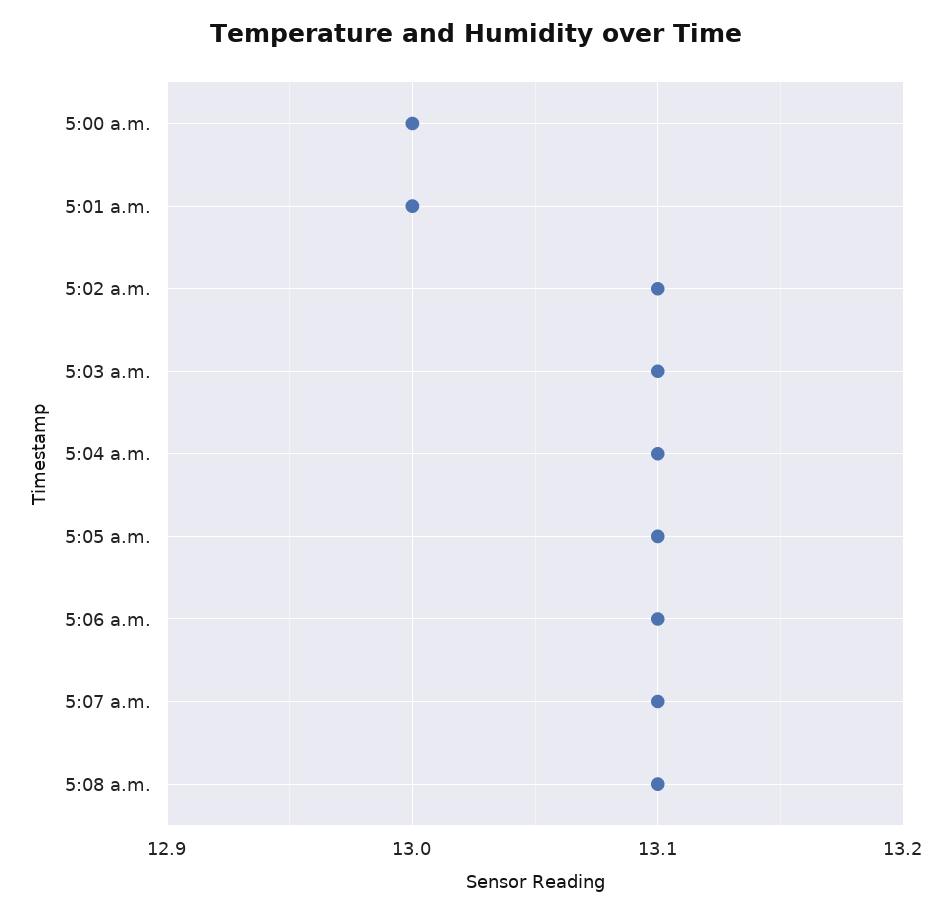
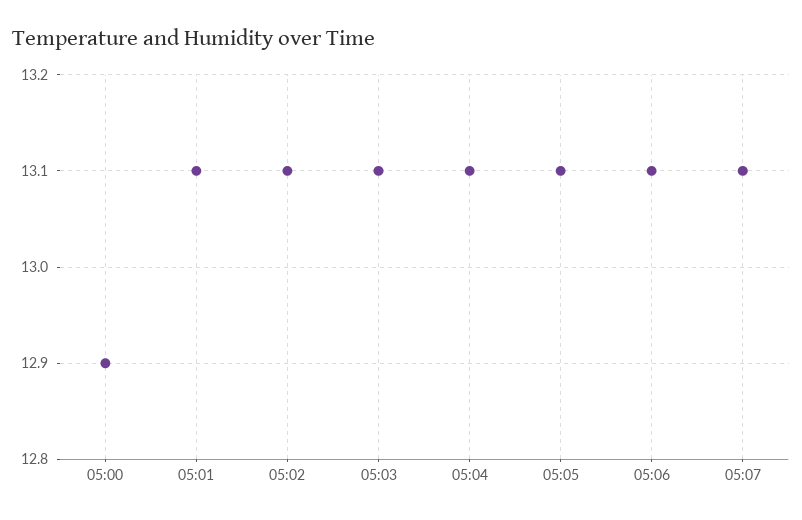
  {
-   "5:00 a.m.": 13,
+   "5:00 a.m.": 12.9,
-   "5:01 a.m.": 13,
+   "5:01 a.m.": 13.1,
    "5:02 a.m.": 13.1,
    "5:03 a.m.": 13.1,
    "5:04 a.m.": 13.1,
    "5:05 a.m.": 13.1,
    "5:06 a.m.": 13.1,
-   "5:07 a.m.": 13.1,
+   "5:07 a.m.": 13.1
-   "5:08 a.m.": 13.1
  }

